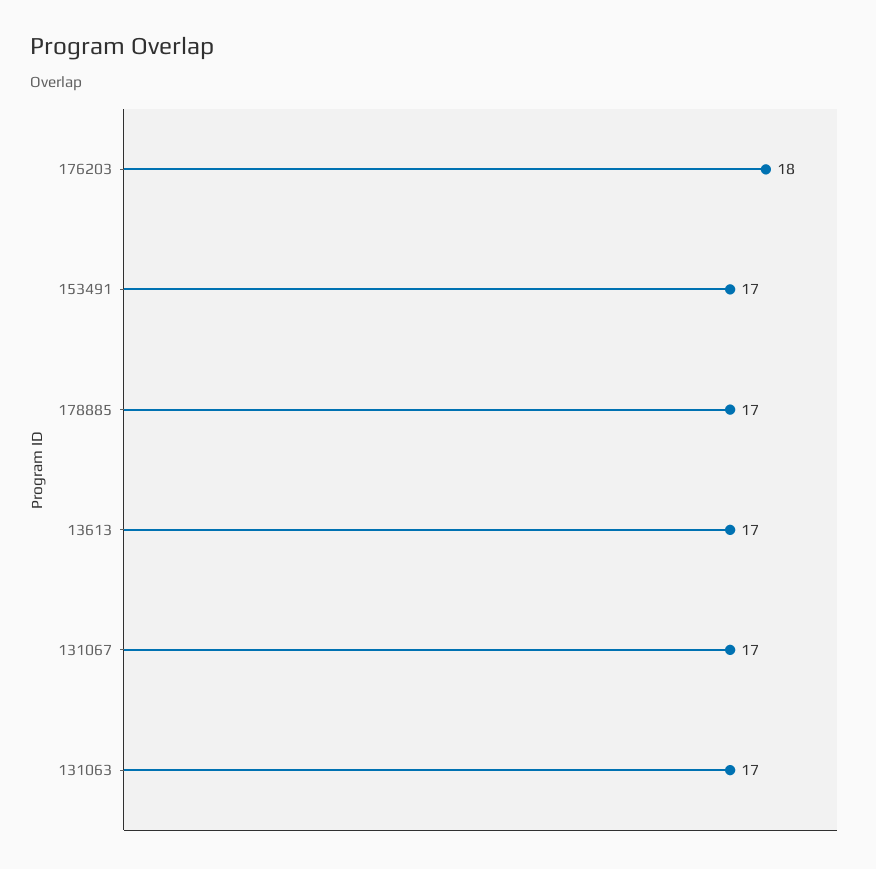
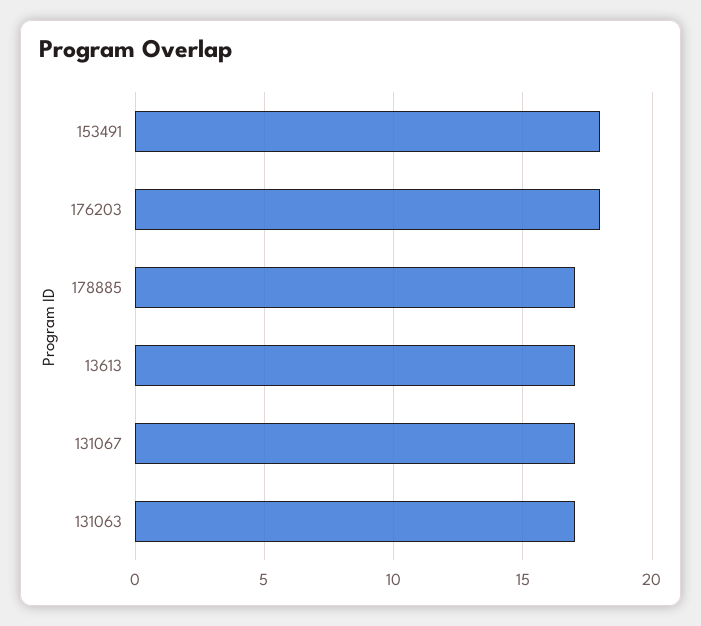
  {
    "176203": 18,
-   "153491": 17,
+   "153491": 18,
    "178885": 17,
    "13613": 17,
    "131067": 17,
    "131063": 17
  }

